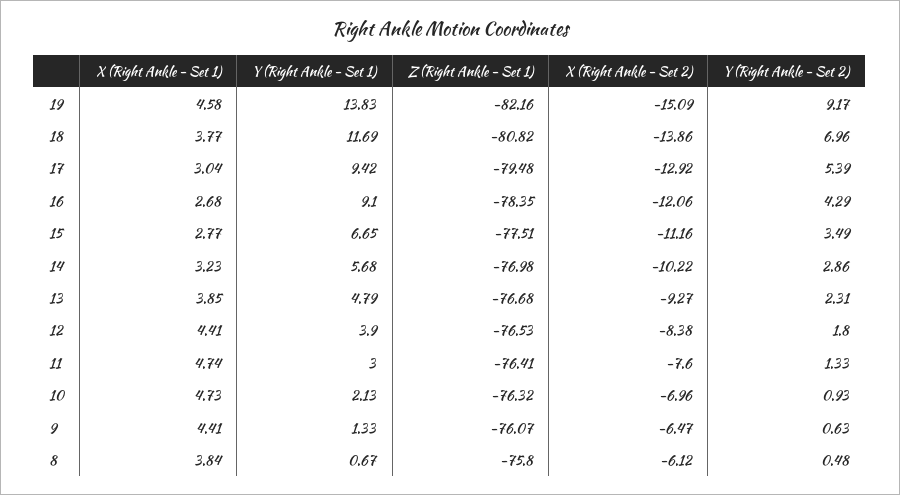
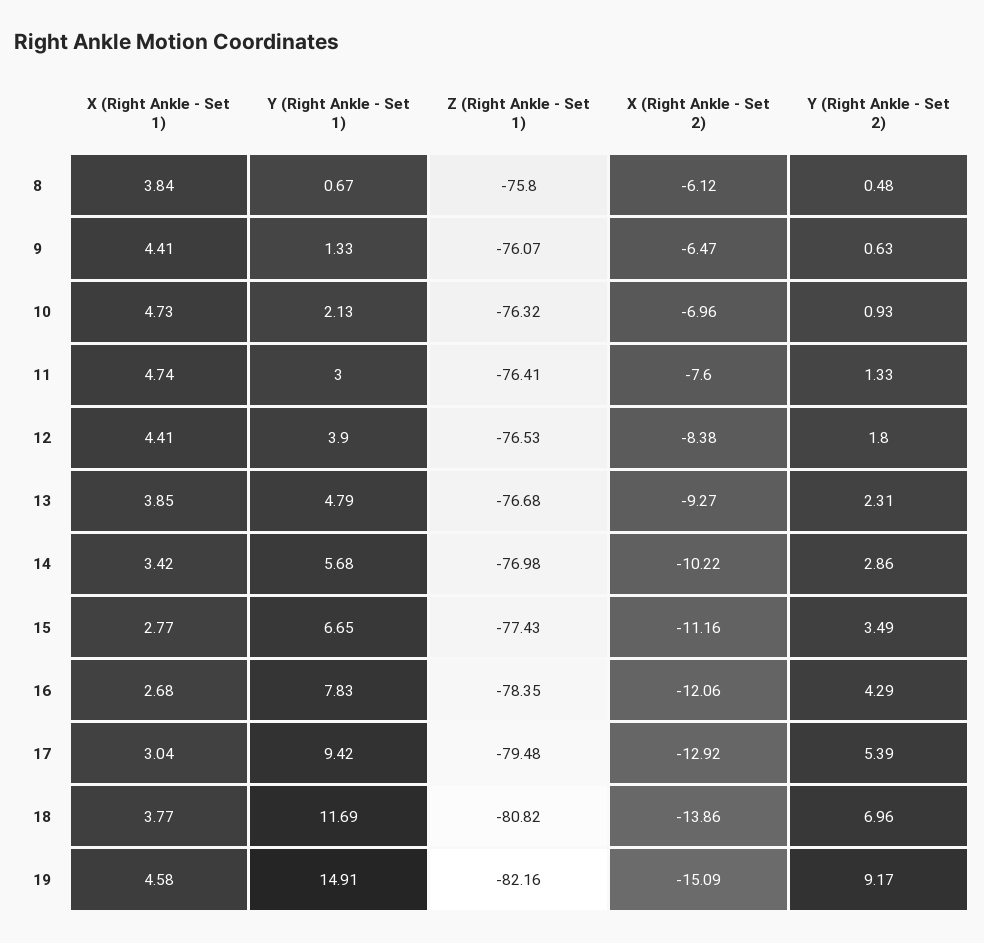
  {
    "X (Right Ankle - Set 1)": {
      "19": 4.58,
      "18": 3.77,
      "17": 3.04,
      "16": 2.68,
      "15": 2.77,
-     "14": 3.23,
+     "14": 3.42,
      "13": 3.85,
      "12": 4.41,
      "11": 4.74,
      "10": 4.73,
      "9": 4.41,
      "8": 3.84
    },
    "Y (Right Ankle - Set 1)": {
-     "19": 13.83,
+     "19": 14.91,
      "18": 11.69,
      "17": 9.42,
-     "16": 9.1,
+     "16": 7.83,
      "15": 6.65,
      "14": 5.68,
      "13": 4.79,
      "12": 3.9,
      "11": 3,
      "10": 2.13,
      "9": 1.33,
      "8": 0.67
    },
    "Z (Right Ankle - Set 1)": {
      "19": -82.16,
      "18": -80.82,
      "17": -79.48,
      "16": -78.35,
-     "15": -77.51,
+     "15": -77.43,
      "14": -76.98,
      "13": -76.68,
      "12": -76.53,
      "11": -76.41,
      "10": -76.32,
      "9": -76.07,
      "8": -75.8
    },
    "X (Right Ankle - Set 2)": {
      "19": -15.09,
      "18": -13.86,
      "17": -12.92,
      "16": -12.06,
      "15": -11.16,
      "14": -10.22,
      "13": -9.27,
      "12": -8.38,
      "11": -7.6,
      "10": -6.96,
      "9": -6.47,
      "8": -6.12
    },
    "Y (Right Ankle - Set 2)": {
      "19": 9.17,
      "18": 6.96,
      "17": 5.39,
      "16": 4.29,
      "15": 3.49,
      "14": 2.86,
      "13": 2.31,
      "12": 1.8,
      "11": 1.33,
      "10": 0.93,
      "9": 0.63,
      "8": 0.48
    }
  }

